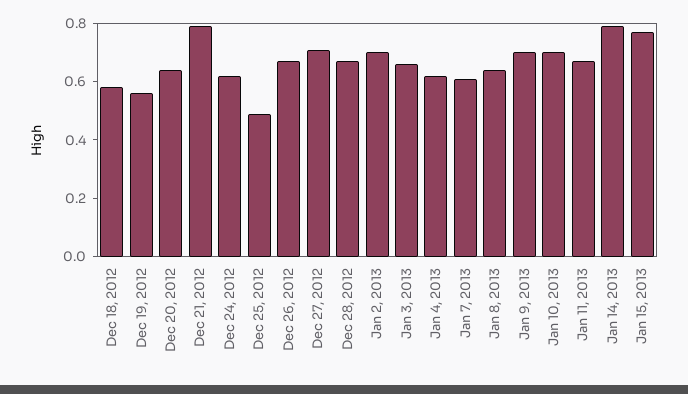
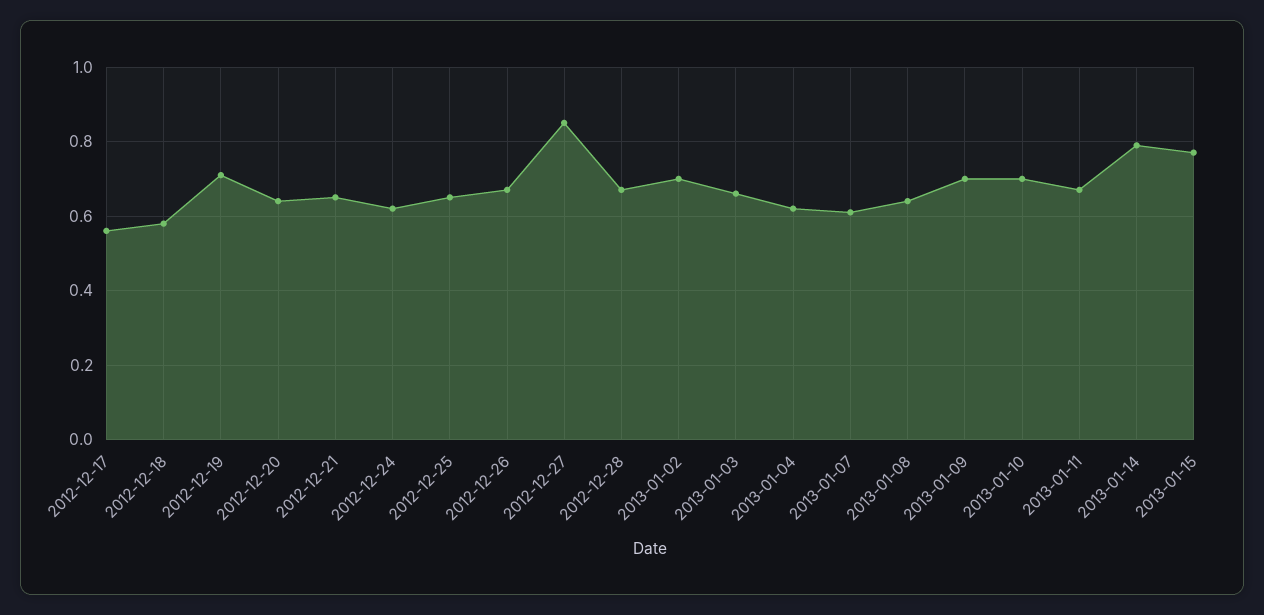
  {
    "Dec 18, 2012": 0.6,
-   "Dec 19, 2012": 0.55,
+   "Dec 19, 2012": 0.7,
    "Dec 20, 2012": 0.65,
-   "Dec 21, 2012": 0.8,
+   "Dec 21, 2012": 0.65,
    "Dec 24, 2012": 0.6,
-   "Dec 25, 2012": 0.5,
+   "Dec 25, 2012": 0.65,
    "Dec 26, 2012": 0.65,
-   "Dec 27, 2012": 0.7,
+   "Dec 27, 2012": 0.85,
    "Dec 28, 2012": 0.65,
    "Jan 2, 2013": 0.7,
    "Jan 3, 2013": 0.65,
    "Jan 4, 2013": 0.6,
    "Jan 7, 2013": 0.6,
    "Jan 8, 2013": 0.65,
    "Jan 9, 2013": 0.7,
    "Jan 10, 2013": 0.7,
    "Jan 11, 2013": 0.65,
    "Jan 14, 2013": 0.8,
-   "Jan 15, 2013": 0.75
+   "Jan 15, 2013": 0.75,
+   "2012-12-17": 0.55
  }

